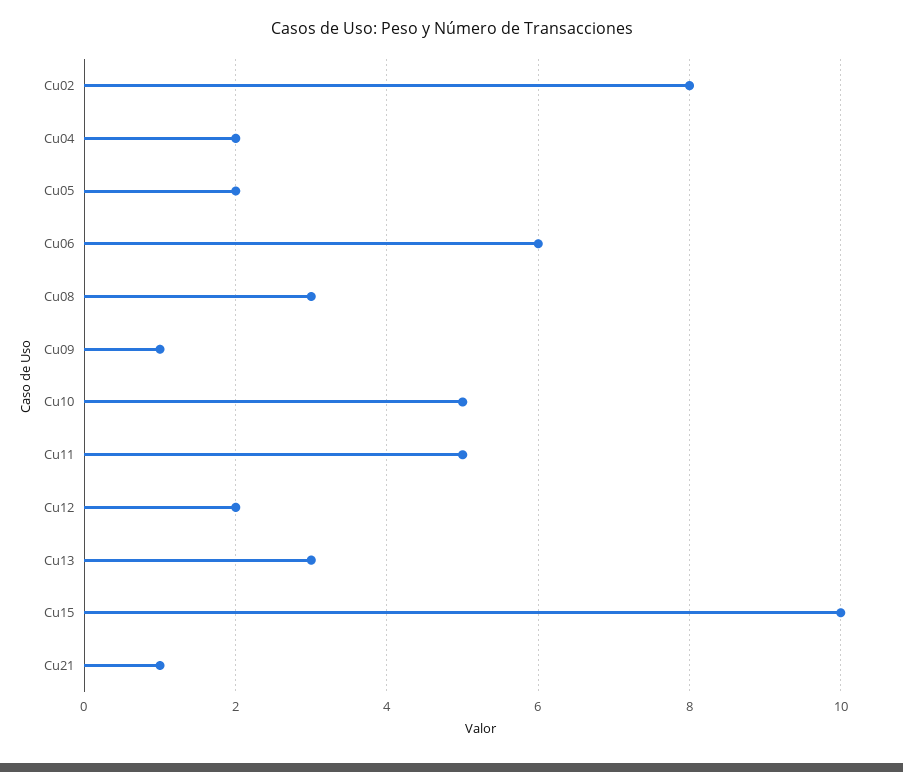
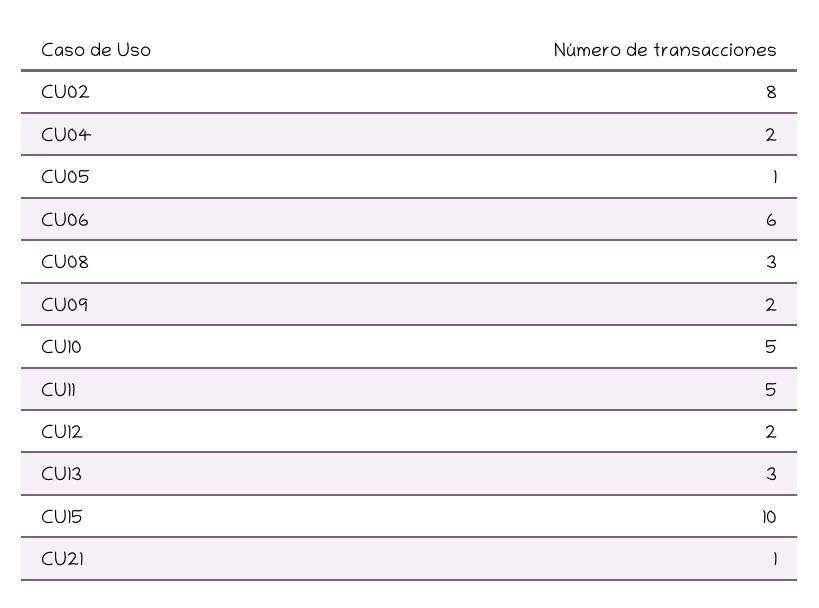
  {
    "Cu02": 8,
    "Cu04": 2,
-   "Cu05": 2,
+   "Cu05": 1,
    "Cu06": 6,
    "Cu08": 3,
-   "Cu09": 1,
+   "Cu09": 2,
    "Cu10": 5,
    "Cu11": 5,
    "Cu12": 2,
    "Cu13": 3,
    "Cu15": 10,
    "Cu21": 1
  }

